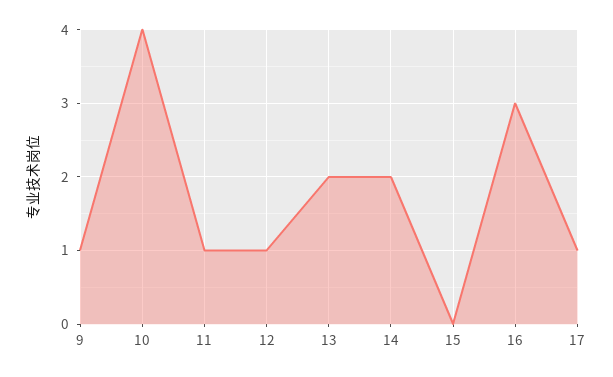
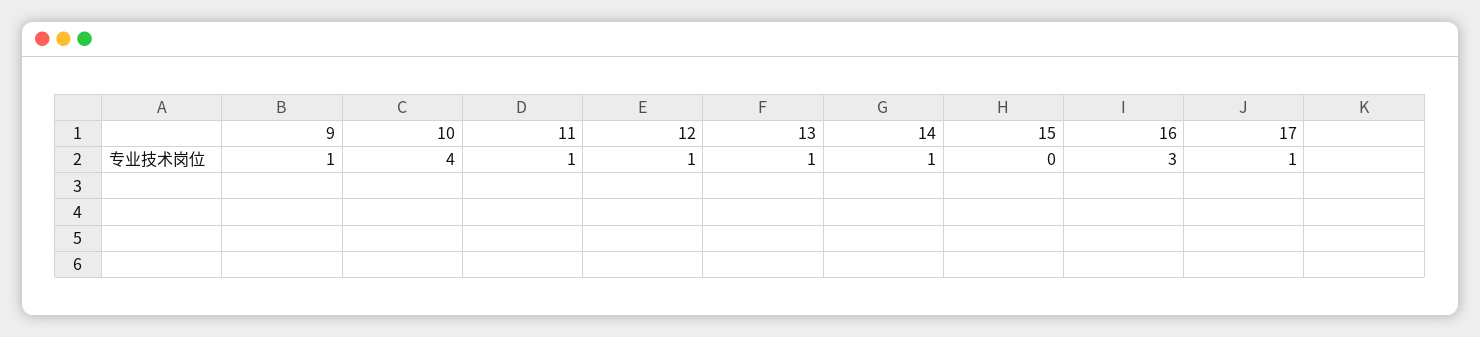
  {
    "9": 1,
    "10": 4,
    "11": 1,
    "12": 1,
-   "13": 2,
+   "13": 1,
-   "14": 2,
+   "14": 1,
    "15": 0,
    "16": 3,
    "17": 1
  }

